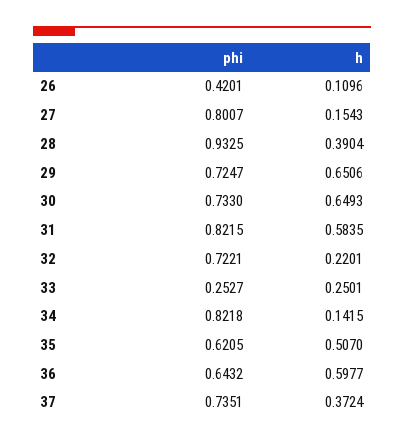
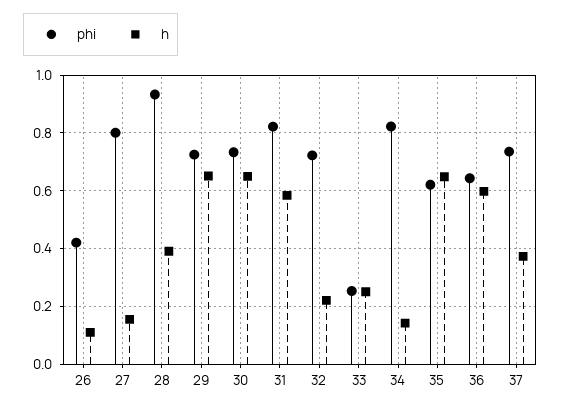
  {
    "phi": {
      "26": 0.4201,
      "27": 0.8007,
      "28": 0.9325,
      "29": 0.7247,
      "30": 0.733,
      "31": 0.8215,
      "32": 0.7221,
      "33": 0.2527,
      "34": 0.8218,
      "35": 0.6205,
      "36": 0.6432,
      "37": 0.7351
    },
    "h": {
      "26": 0.1096,
      "27": 0.1543,
      "28": 0.3904,
      "29": 0.6506,
      "30": 0.6493,
      "31": 0.5835,
      "32": 0.2201,
      "33": 0.2501,
      "34": 0.1415,
-     "35": 0.507,
+     "35": 0.65,
      "36": 0.5977,
      "37": 0.3724
    }
  }

